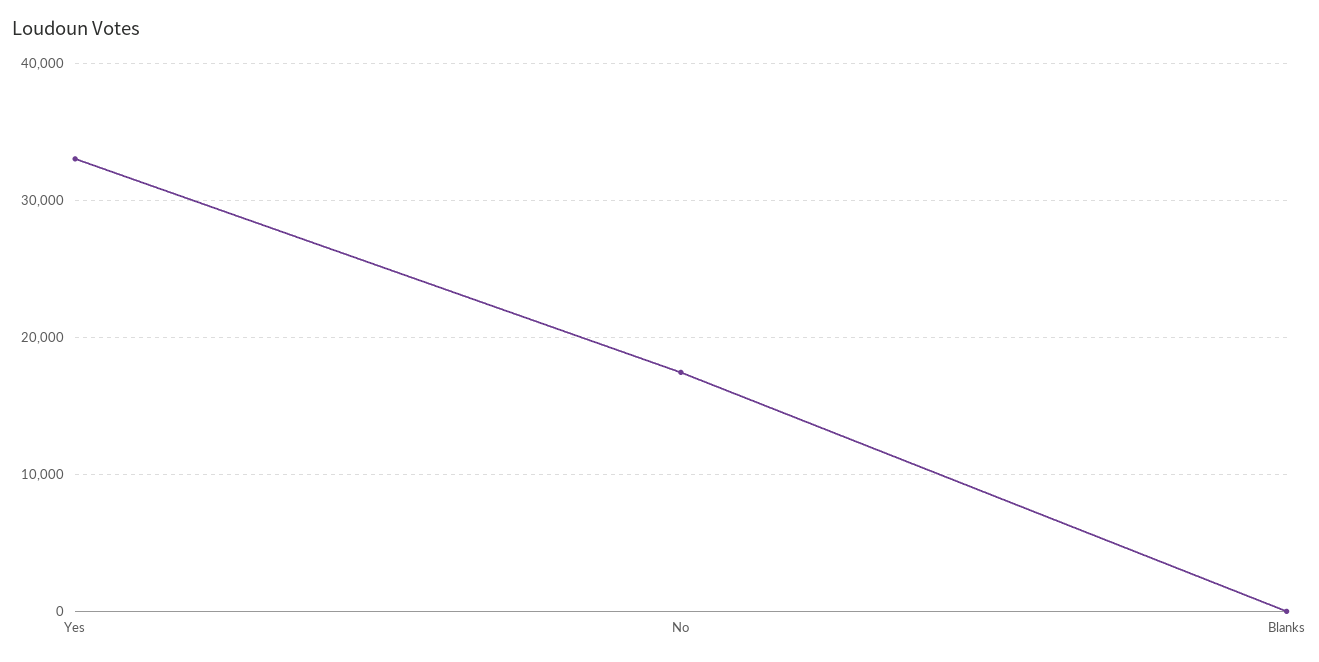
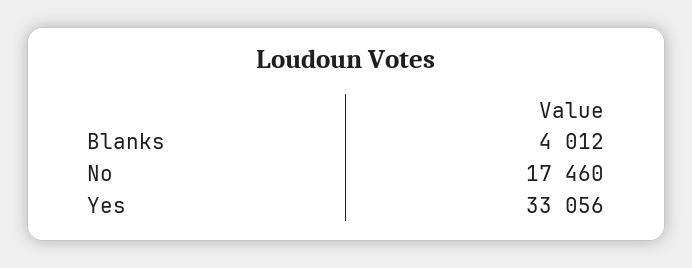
  {
    "Yes": 33056,
    "No": 17460,
-   "Blanks": 0
+   "Blanks": 4012
  }

